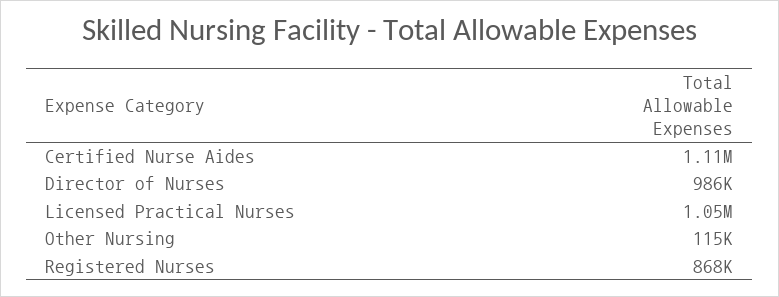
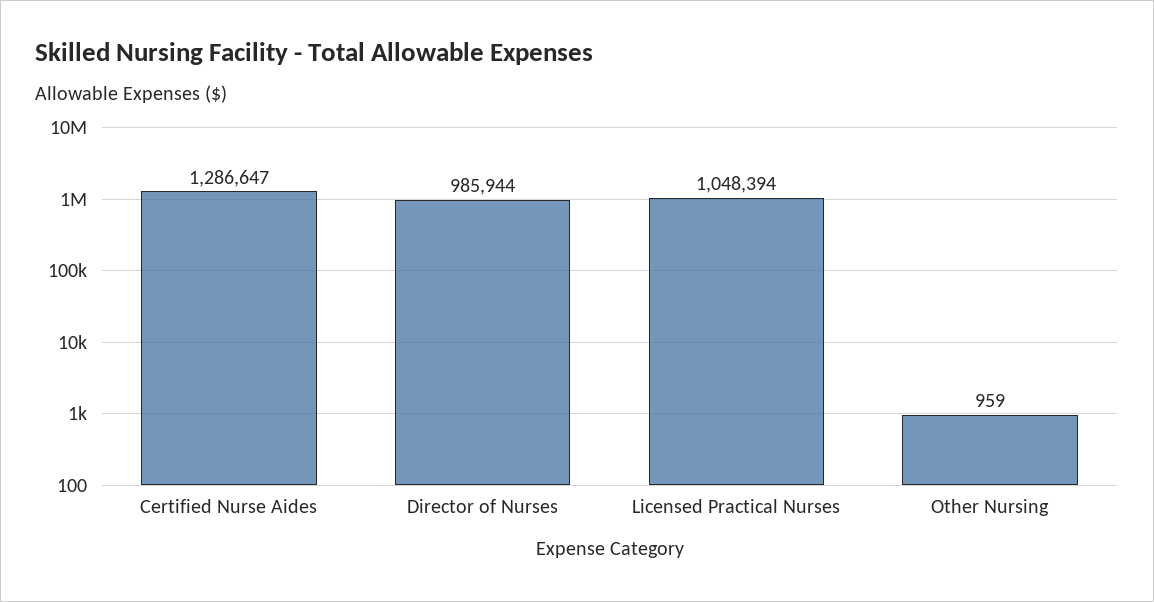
  {
-   "Certified Nurse Aides": 1110000,
+   "Certified Nurse Aides": 1286647,
    "Director of Nurses": 985944,
    "Licensed Practical Nurses": 1048394,
-   "Other Nursing": 115000,
+   "Other Nursing": 959
-   "Registered Nurses": 868000
  }

